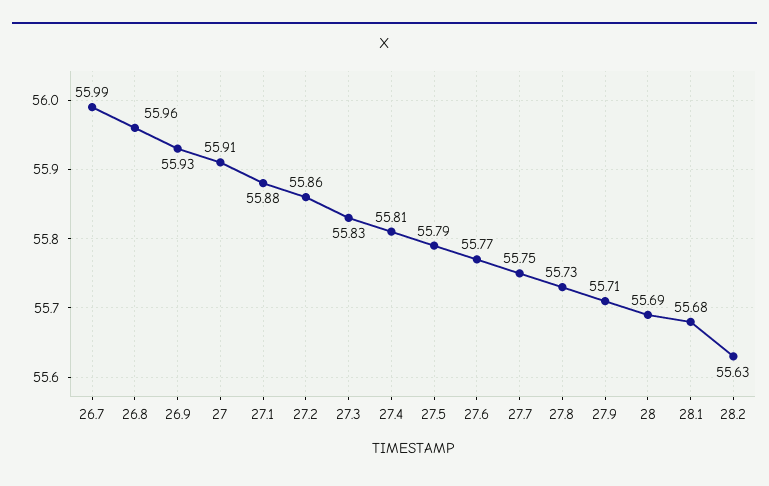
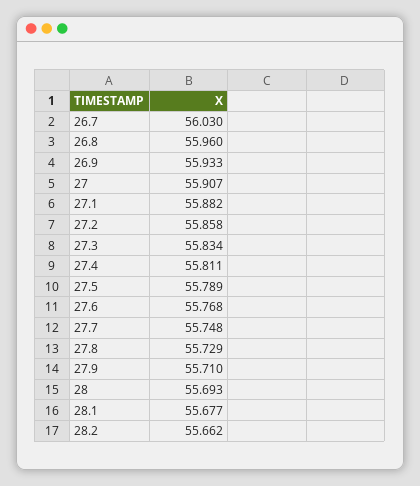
  {
-   "26.7": 55.99,
+   "26.7": 56.03,
    "26.8": 55.96,
    "26.9": 55.933,
    "27": 55.907,
    "27.1": 55.882,
    "27.2": 55.858,
    "27.3": 55.834,
    "27.4": 55.811,
    "27.5": 55.789,
    "27.6": 55.768,
    "27.7": 55.748,
    "27.8": 55.729,
    "27.9": 55.71,
    "28": 55.693,
    "28.1": 55.677,
-   "28.2": 55.63
+   "28.2": 55.662
  }

